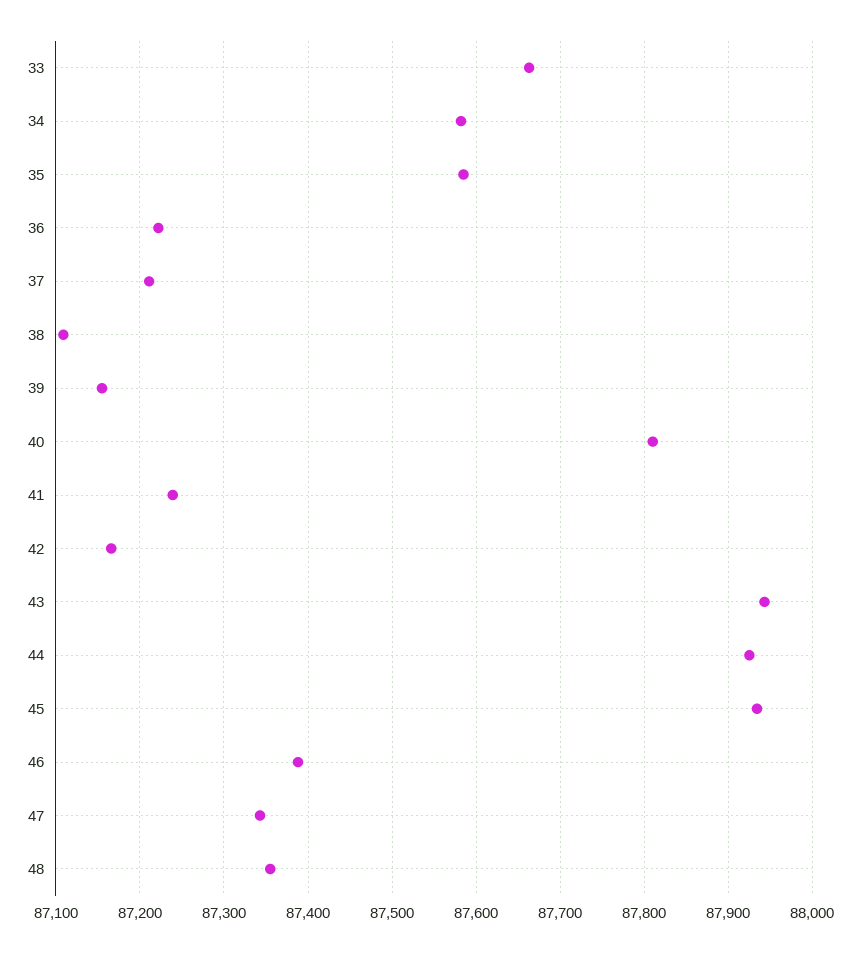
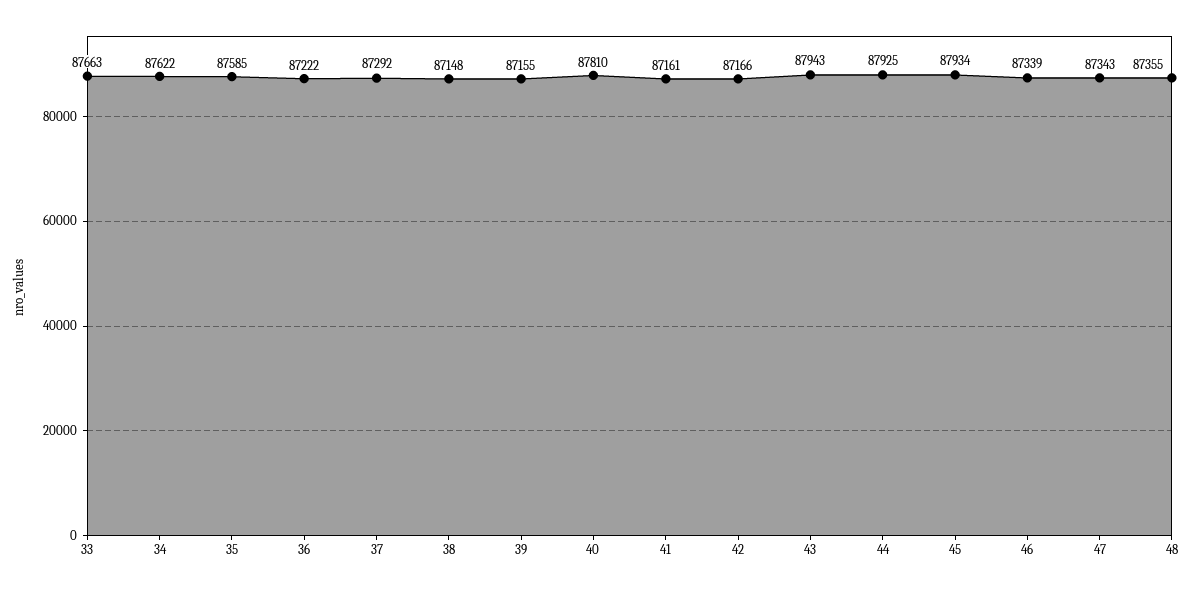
  {
    "33": 87663,
-   "34": 87580,
+   "34": 87622,
    "35": 87585,
    "36": 87222,
-   "37": 87210,
+   "37": 87292,
-   "38": 87110,
+   "38": 87148,
    "39": 87155,
    "40": 87810,
-   "41": 87240,
+   "41": 87161,
    "42": 87166,
    "43": 87943,
    "44": 87925,
    "45": 87934,
-   "46": 87390,
+   "46": 87339,
    "47": 87343,
    "48": 87355
  }

